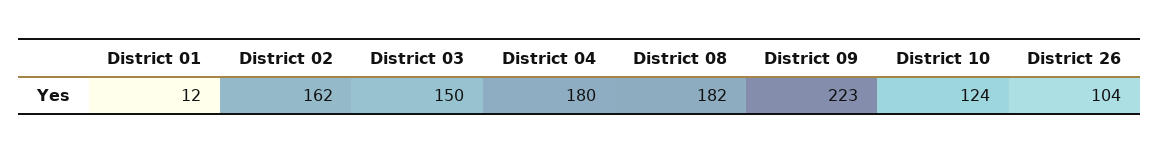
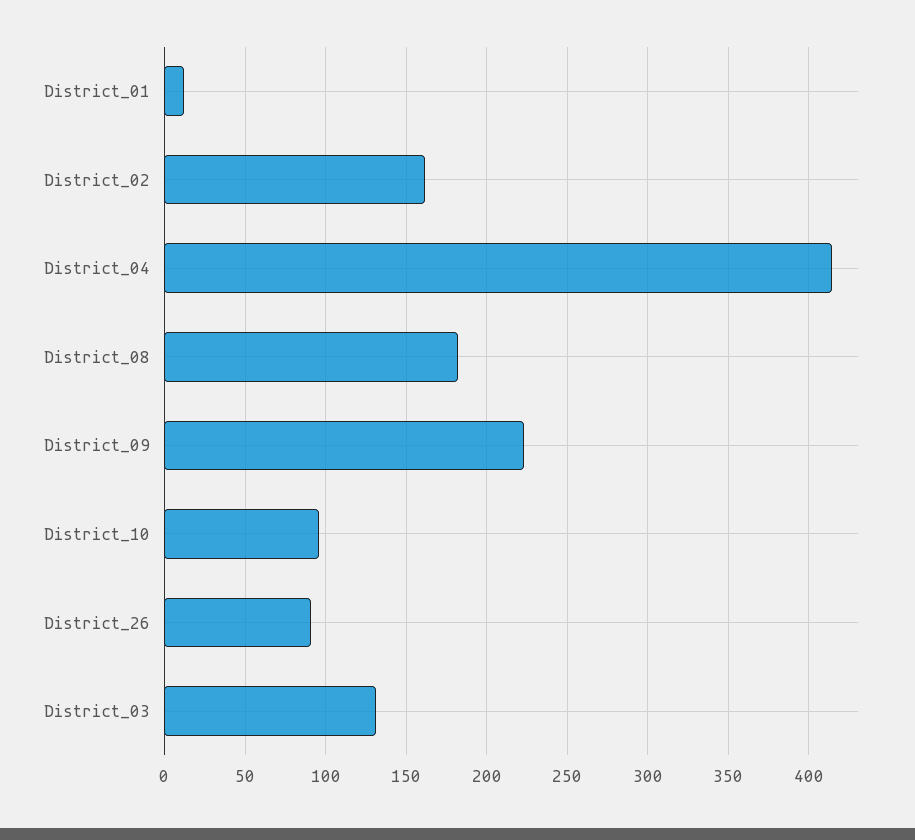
  {
    "District 01": 12,
    "District 02": 162,
-   "District 03": 150,
+   "District 03": 130,
-   "District 04": 180,
+   "District 04": 415,
    "District 08": 182,
    "District 09": 223,
-   "District 10": 124,
+   "District 10": 95,
-   "District 26": 104
+   "District 26": 90
  }

